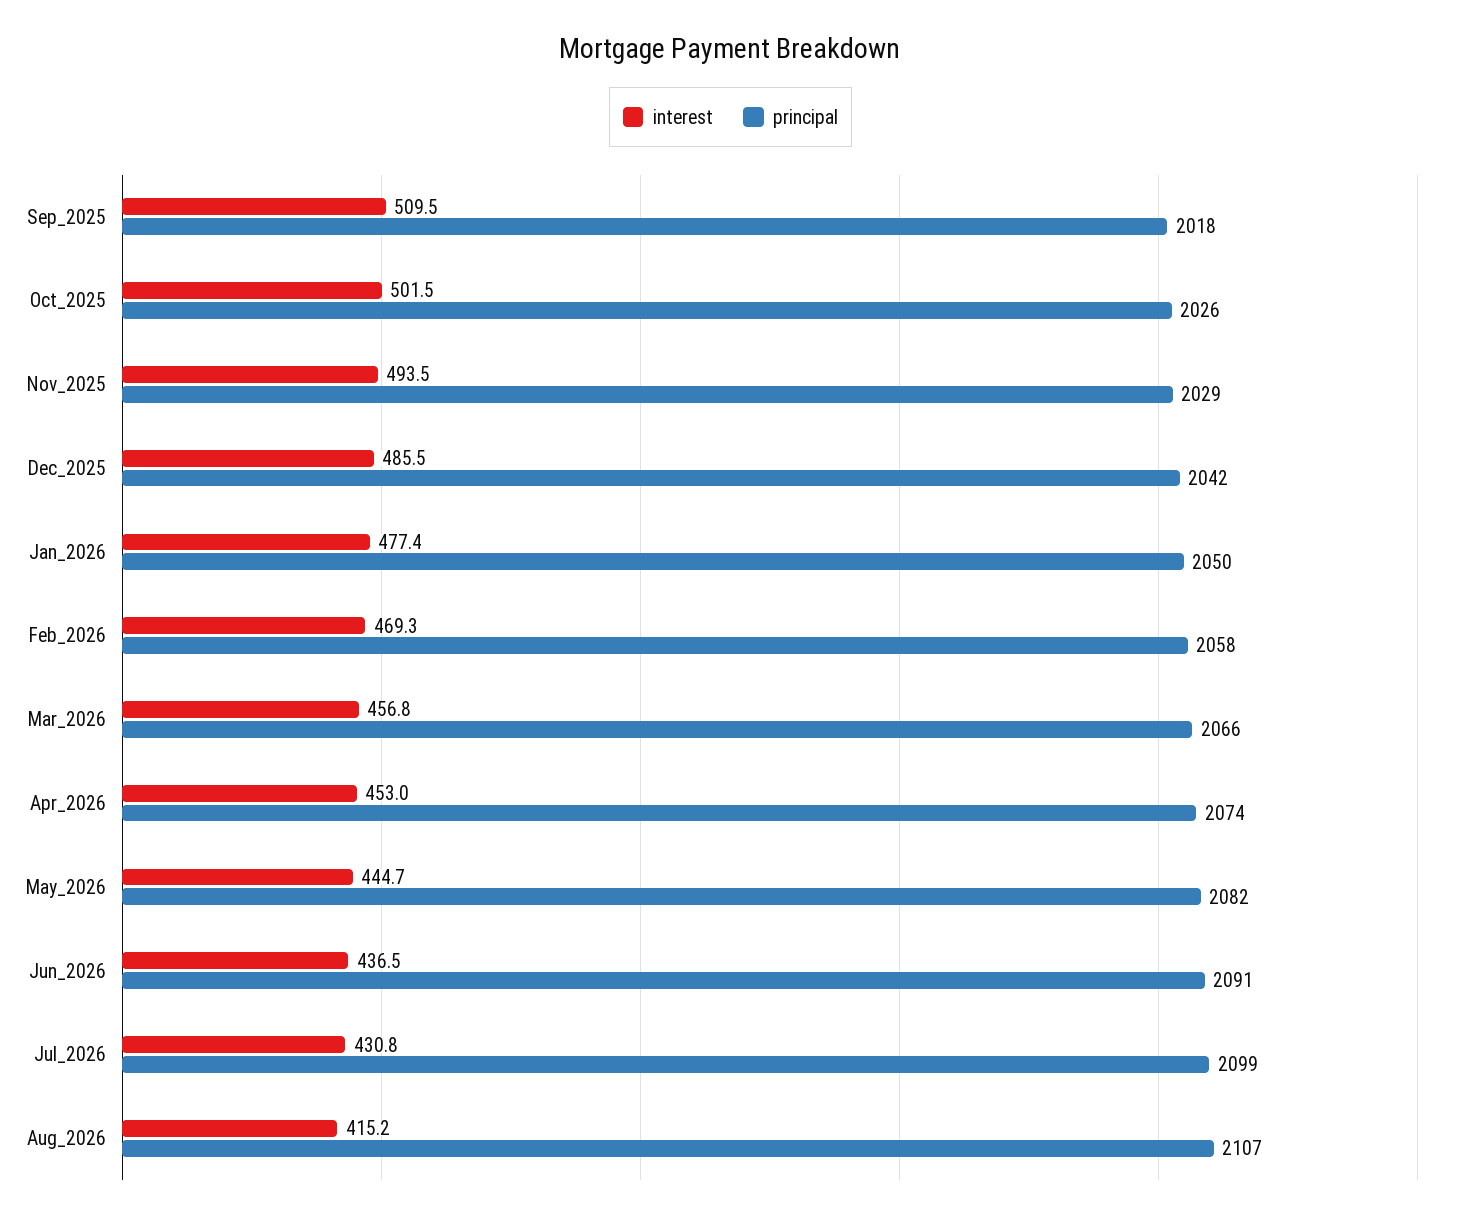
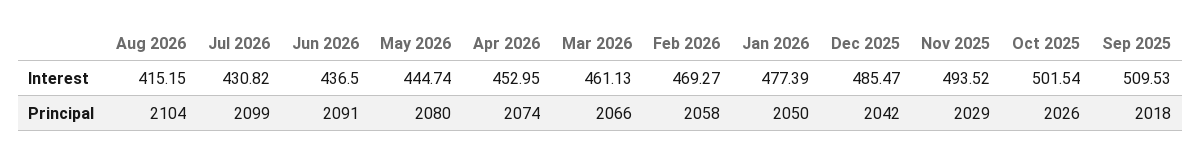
  {
    "interest": {
      "Sep_2025": 509.53,
      "Oct_2025": 501.54,
      "Nov_2025": 493.52,
      "Dec_2025": 485.47,
      "Jan_2026": 477.39,
      "Feb_2026": 469.27,
-     "Mar_2026": 456.8,
+     "Mar_2026": 461.13,
      "Apr_2026": 452.95,
      "May_2026": 444.74,
      "Jun_2026": 436.5,
      "Jul_2026": 430.82,
      "Aug_2026": 415.15
    },
    "principal": {
      "Sep_2025": 2018,
      "Oct_2025": 2026,
      "Nov_2025": 2029,
      "Dec_2025": 2042,
      "Jan_2026": 2050,
      "Feb_2026": 2058,
      "Mar_2026": 2066,
      "Apr_2026": 2074,
-     "May_2026": 2082,
+     "May_2026": 2080,
      "Jun_2026": 2091,
      "Jul_2026": 2099,
-     "Aug_2026": 2107
+     "Aug_2026": 2104
    }
  }

